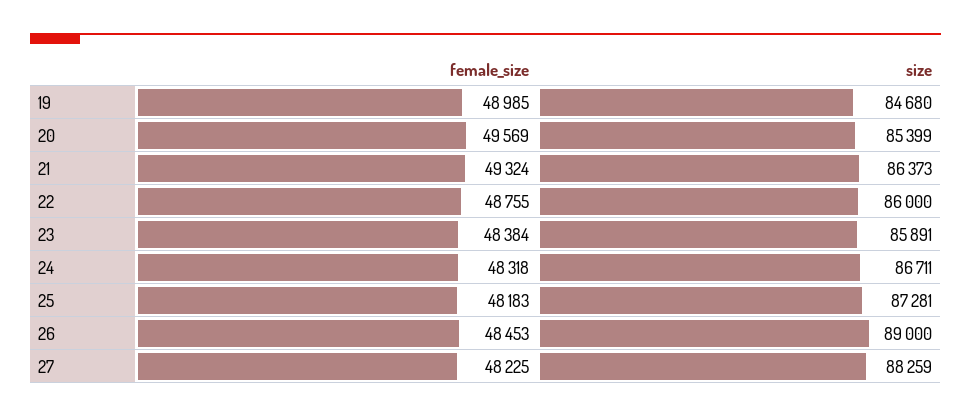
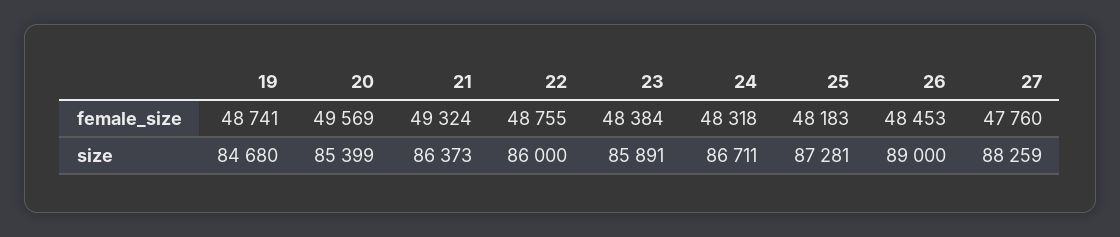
  {
    "female_size": {
-     "19": 48985,
+     "19": 48741,
      "20": 49569,
      "21": 49324,
      "22": 48755,
      "23": 48384,
      "24": 48318,
      "25": 48183,
      "26": 48453,
-     "27": 48225
+     "27": 47760
    },
    "size": {
      "19": 84680,
      "20": 85399,
      "21": 86373,
      "22": 86000,
      "23": 85891,
      "24": 86711,
      "25": 87281,
      "26": 89000,
      "27": 88259
    }
  }

